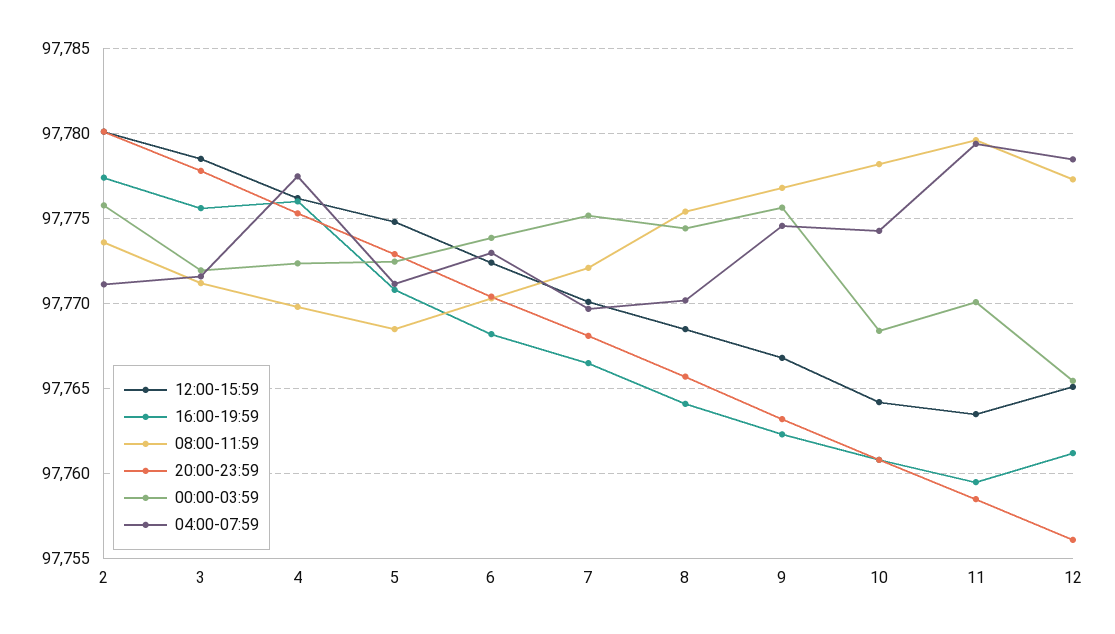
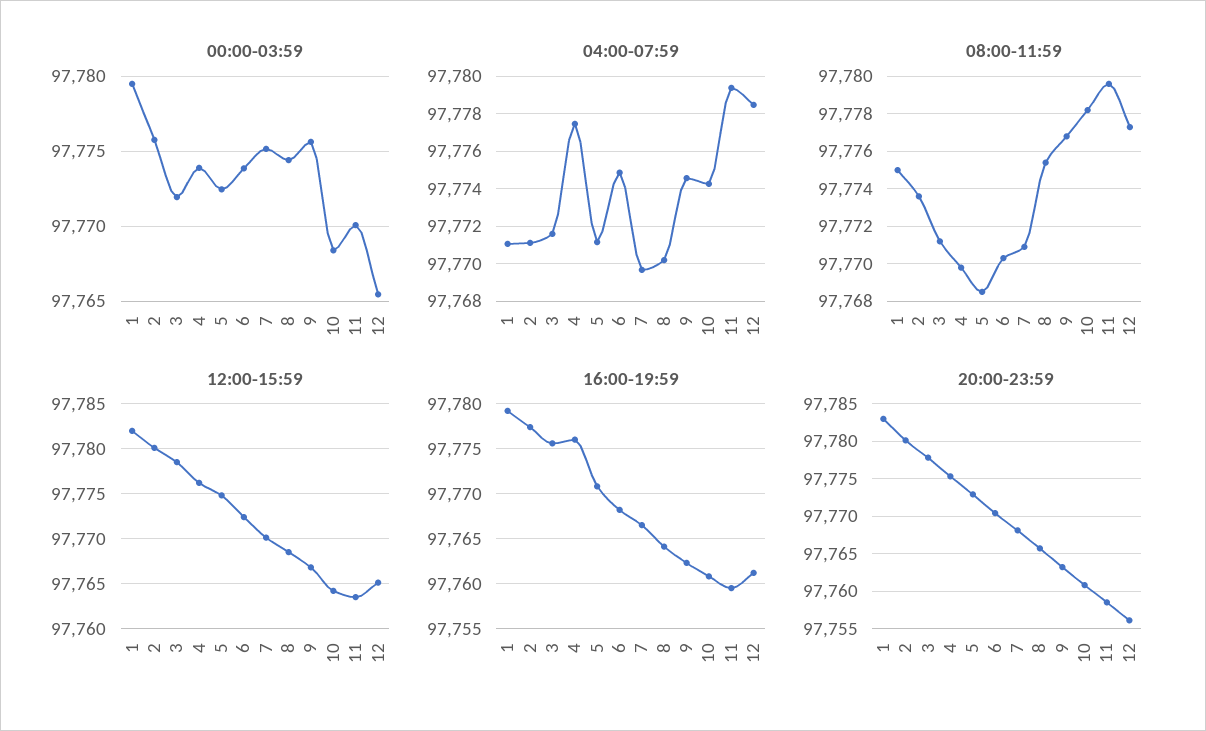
  {
    "12:00-15:59": {
      "2": 97780,
      "3": 97778.5,
      "4": 97776,
      "5": 97775,
      "6": 97772.5,
      "7": 97770,
      "8": 97768.5,
      "9": 97767,
      "10": 97764,
      "11": 97763.5,
-     "12": 97765
+     "12": 97765,
+     "1": 97782
    },
    "16:00-19:59": {
      "2": 97777.5,
      "3": 97775.5,
      "4": 97776,
      "5": 97771,
      "6": 97768,
      "7": 97766.5,
      "8": 97764,
      "9": 97762.5,
      "10": 97761,
      "11": 97759.5,
-     "12": 97761
+     "12": 97761,
+     "1": 97779
    },
    "08:00-11:59": {
      "2": 97773.5,
      "3": 97771,
      "4": 97770,
      "5": 97768.5,
      "6": 97770.5,
-     "7": 97772,
+     "7": 97771,
      "8": 97775.5,
      "9": 97777,
      "10": 97778,
      "11": 97779.5,
-     "12": 97777.5
+     "12": 97777.5,
+     "1": 97775
    },
    "20:00-23:59": {
      "2": 97780,
      "3": 97778,
      "4": 97775.5,
      "5": 97773,
      "6": 97770.5,
      "7": 97768,
      "8": 97765.5,
      "9": 97763,
      "10": 97761,
      "11": 97758.5,
-     "12": 97756
+     "12": 97756,
+     "1": 97783
    },
    "00:00-03:59": {
      "2": 97776,
      "3": 97772,
-     "4": 97772.5,
+     "4": 97774,
      "5": 97772.5,
      "6": 97774,
      "7": 97775,
      "8": 97774.5,
      "9": 97775.5,
      "10": 97768.5,
      "11": 97770,
-     "12": 97765.5
+     "12": 97765.5,
+     "1": 97779.5
    },
    "04:00-07:59": {
      "2": 97771,
      "3": 97771.5,
      "4": 97777.5,
      "5": 97771,
-     "6": 97773,
+     "6": 97775,
      "7": 97769.5,
      "8": 97770,
      "9": 97774.5,
      "10": 97774.5,
      "11": 97779.5,
-     "12": 97778.5
+     "12": 97778.5,
+     "1": 97771
    }
  }

